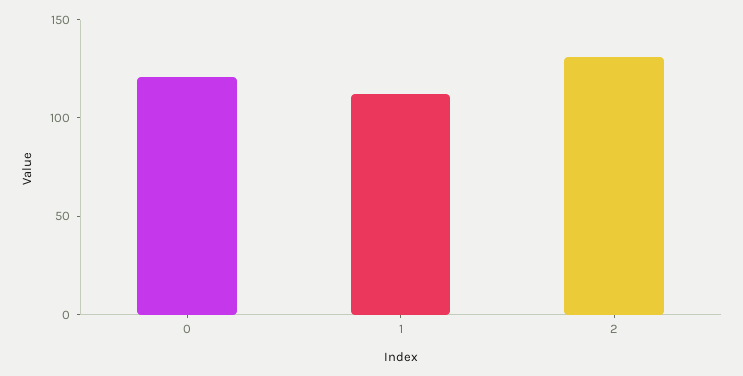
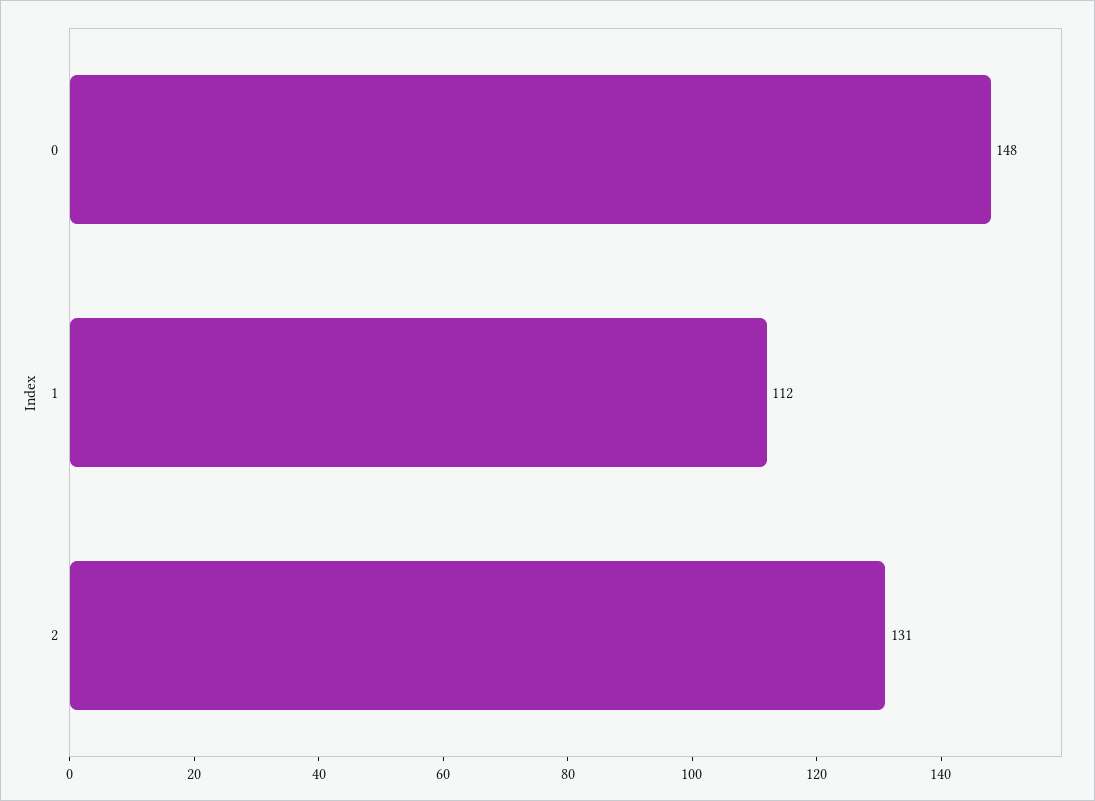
  {
-   "0": 120,
+   "0": 148,
    "1": 112,
    "2": 131
  }

